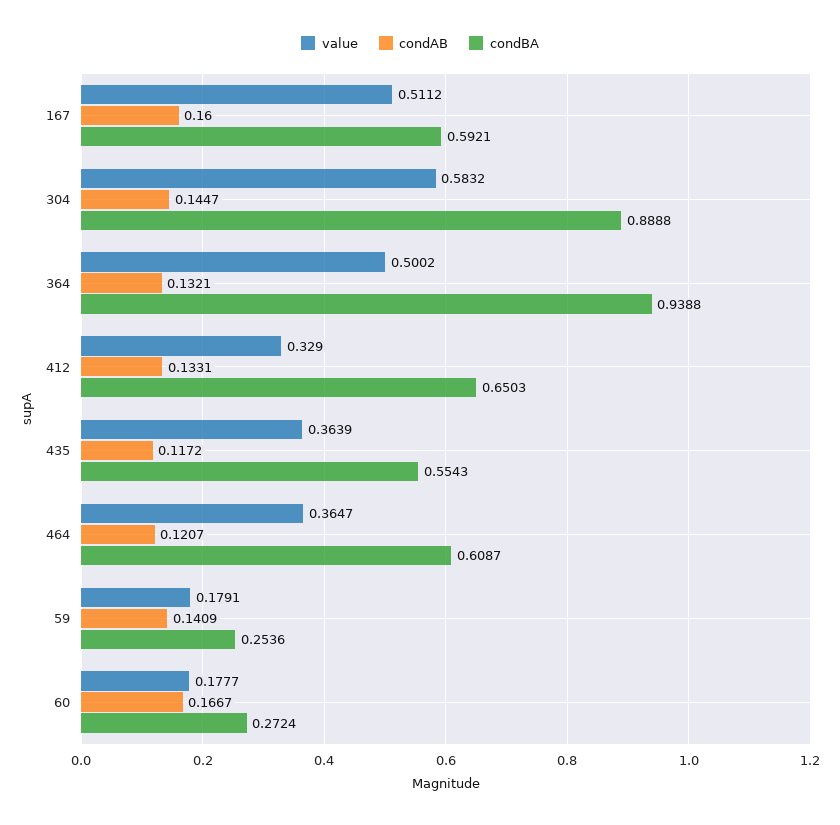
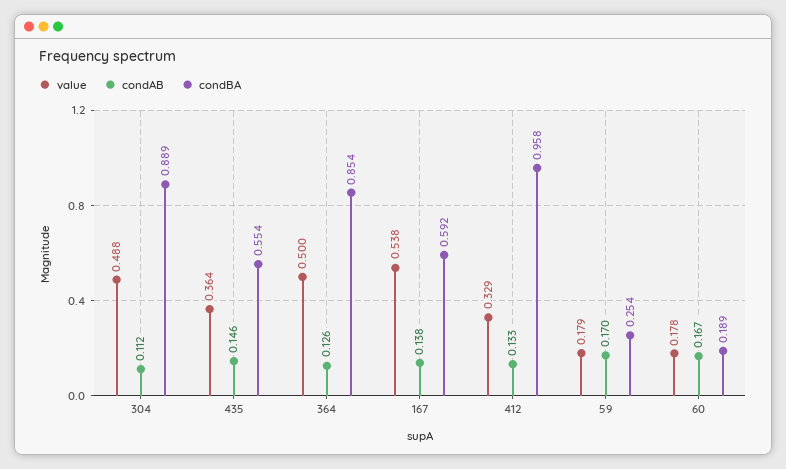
  {
    "value": {
-     "167": 0.5112,
+     "167": 0.538,
-     "304": 0.5832,
+     "304": 0.488,
      "364": 0.5002,
      "412": 0.329,
      "435": 0.3639,
-     "464": 0.3647,
      "59": 0.1791,
      "60": 0.1777
    },
    "condAB": {
-     "167": 0.16,
+     "167": 0.138,
-     "304": 0.1447,
+     "304": 0.112,
-     "364": 0.1321,
+     "364": 0.126,
      "412": 0.1331,
-     "435": 0.1172,
+     "435": 0.146,
-     "464": 0.1207,
-     "59": 0.1409,
+     "59": 0.17,
      "60": 0.1667
    },
    "condBA": {
      "167": 0.5921,
      "304": 0.8888,
-     "364": 0.9388,
+     "364": 0.854,
-     "412": 0.6503,
+     "412": 0.958,
      "435": 0.5543,
-     "464": 0.6087,
      "59": 0.2536,
-     "60": 0.2724
+     "60": 0.189
    }
  }

